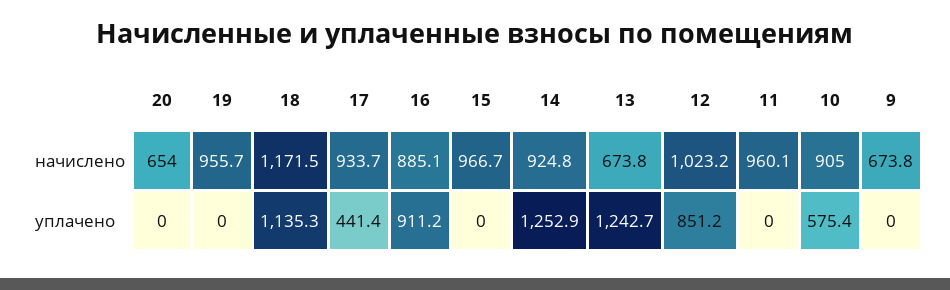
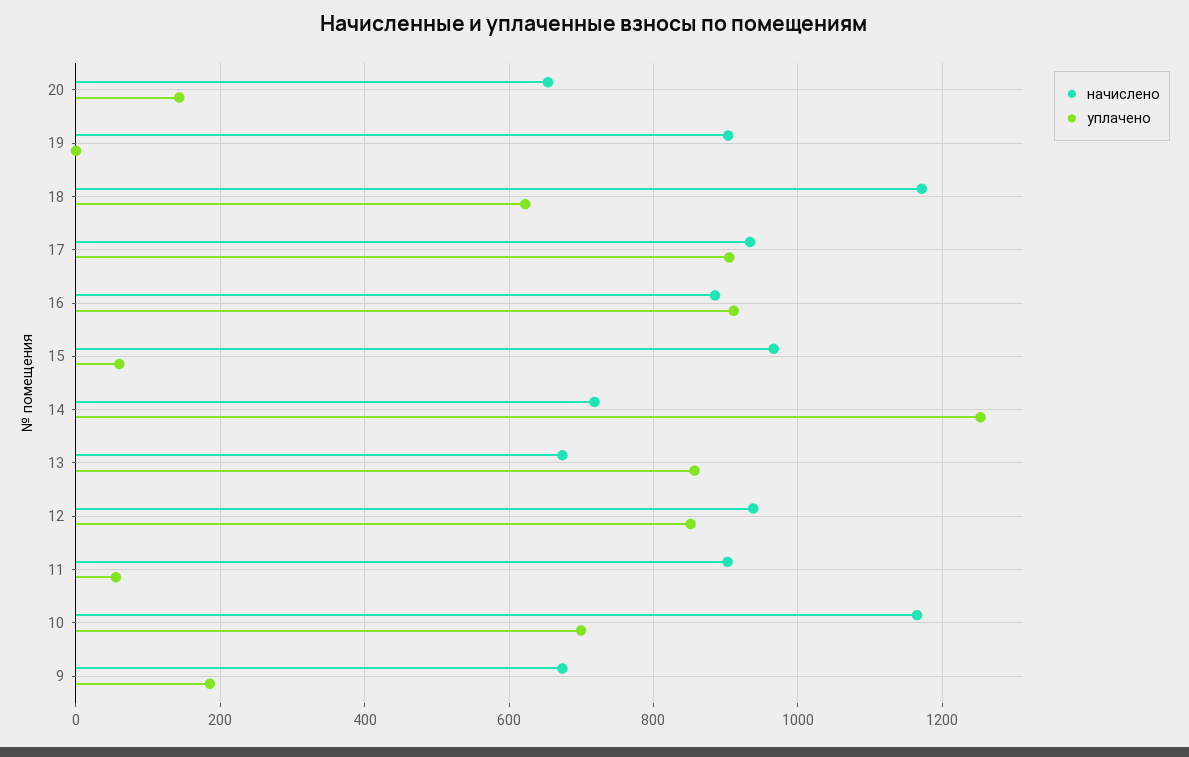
  {
    "начислено": {
      "20": 654,
-     "19": 955.7,
+     "19": 900,
      "18": 1171.5,
      "17": 933.7,
      "16": 885.1,
      "15": 966.7,
-     "14": 924.8,
+     "14": 720,
      "13": 673.8,
-     "12": 1023.2,
+     "12": 940,
-     "11": 960.1,
+     "11": 900,
-     "10": 905,
+     "10": 1160,
      "9": 673.8
    },
    "уплачено": {
-     "20": 0,
+     "20": 140,
      "19": 0,
-     "18": 1135.3,
+     "18": 620,
-     "17": 441.4,
+     "17": 900,
      "16": 911.2,
-     "15": 0,
+     "15": 60,
      "14": 1252.9,
-     "13": 1242.7,
+     "13": 860,
      "12": 851.2,
-     "11": 0,
+     "11": 60,
-     "10": 575.4,
+     "10": 700,
-     "9": 0
+     "9": 180
    }
  }

